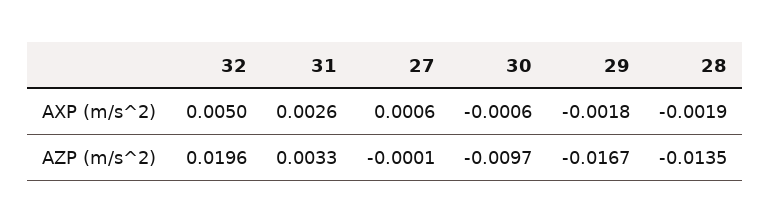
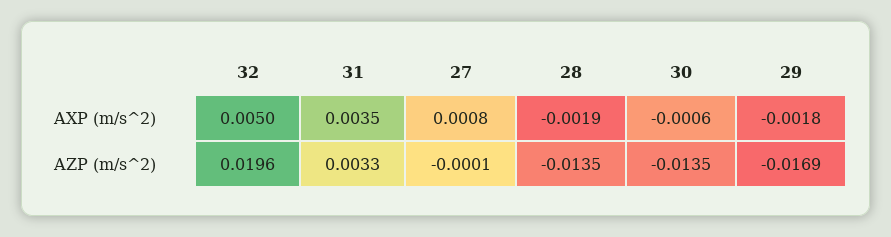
  {
    "32": {
      "AXP (m/s^2)": 0.005,
      "AZP (m/s^2)": 0.0196
    },
    "31": {
-     "AXP (m/s^2)": 0.0026,
+     "AXP (m/s^2)": 0.0035,
      "AZP (m/s^2)": 0.0033
    },
    "27": {
-     "AXP (m/s^2)": 0.0006,
+     "AXP (m/s^2)": 0.0008,
      "AZP (m/s^2)": -0.0001
    },
    "30": {
      "AXP (m/s^2)": -0.0006,
-     "AZP (m/s^2)": -0.0097
+     "AZP (m/s^2)": -0.0135
    },
    "29": {
      "AXP (m/s^2)": -0.0018,
-     "AZP (m/s^2)": -0.0167
+     "AZP (m/s^2)": -0.0169
    },
    "28": {
      "AXP (m/s^2)": -0.0019,
      "AZP (m/s^2)": -0.0135
    }
  }

